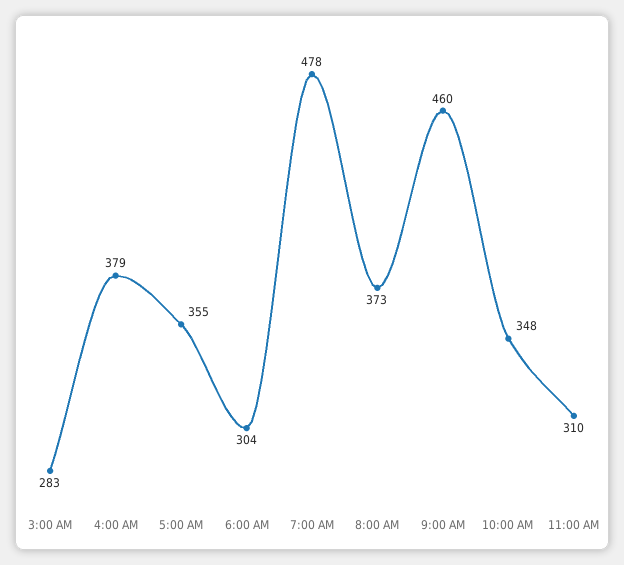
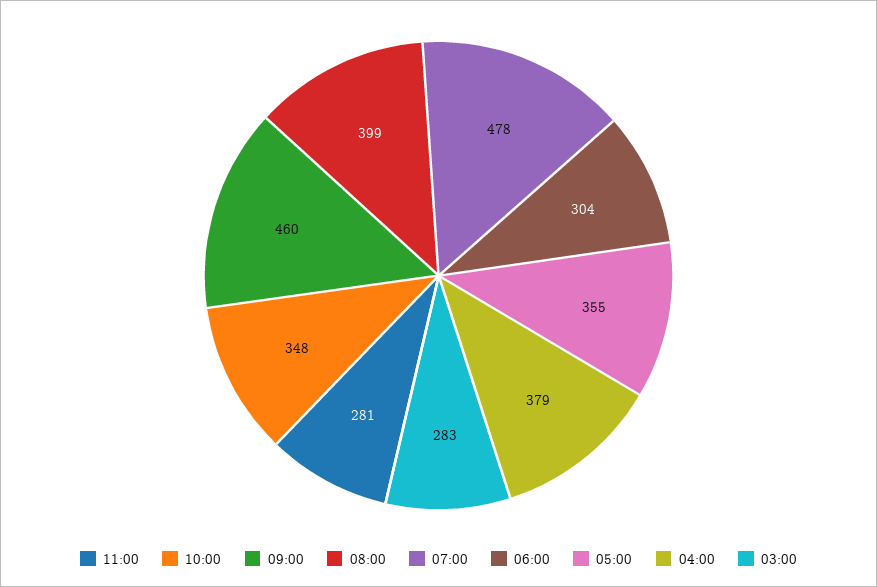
  {
    "3:00 AM": 283,
    "4:00 AM": 379,
    "5:00 AM": 355,
    "6:00 AM": 304,
    "7:00 AM": 478,
-   "8:00 AM": 373,
+   "8:00 AM": 399,
    "9:00 AM": 460,
    "10:00 AM": 348,
-   "11:00 AM": 310
+   "11:00 AM": 281
  }

